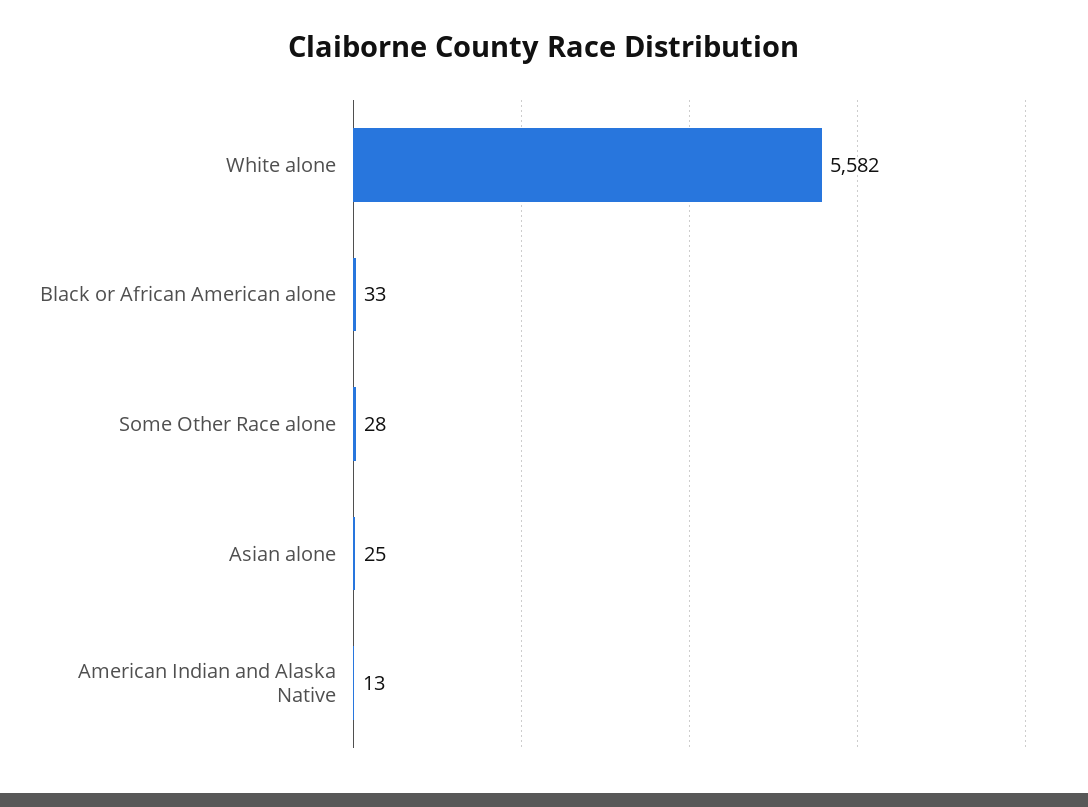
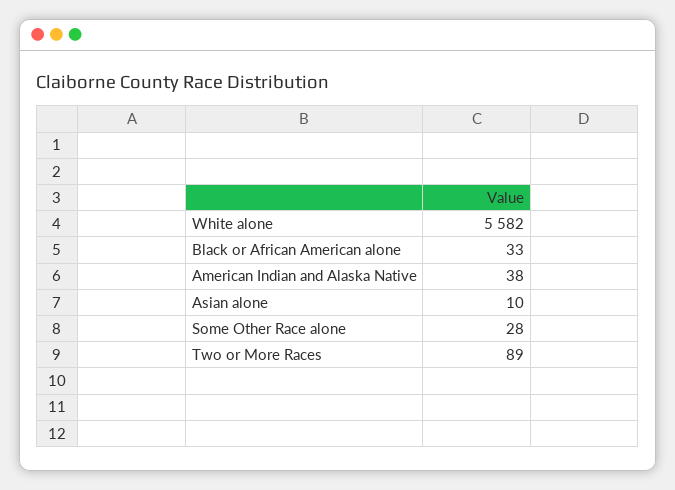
  {
    "White alone": 5582,
    "Black or African American alone": 33,
    "Some Other Race alone": 28,
-   "Asian alone": 25,
+   "Asian alone": 10,
-   "American Indian and Alaska Native": 13
+   "American Indian and Alaska Native": 38,
+   "Two or More Races": 89
  }

